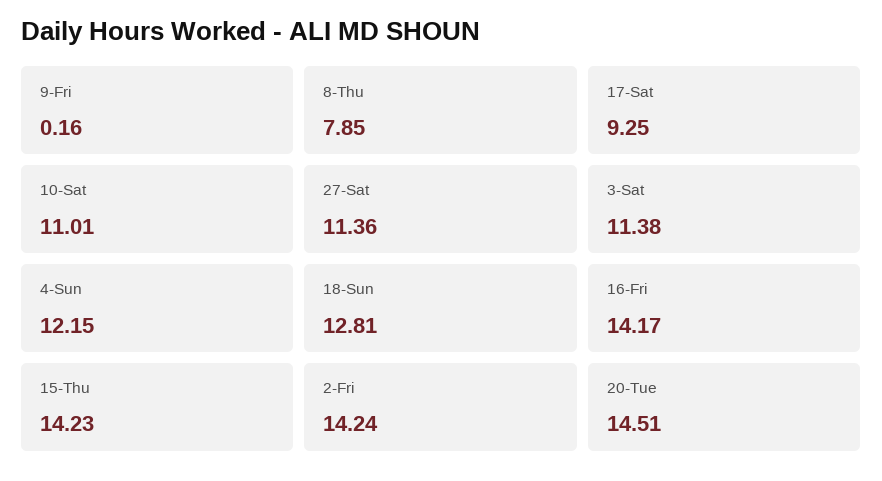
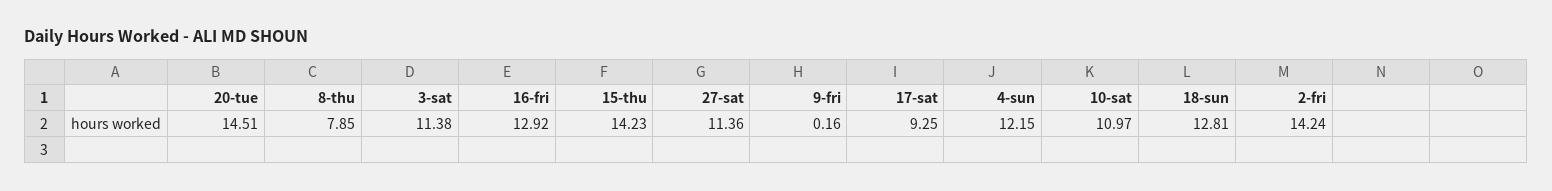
  {
    "9-Fri": 0.16,
    "8-Thu": 7.85,
    "17-Sat": 9.25,
-   "10-Sat": 11.01,
+   "10-Sat": 10.97,
    "27-Sat": 11.36,
    "3-Sat": 11.38,
    "4-Sun": 12.15,
    "18-Sun": 12.81,
-   "16-Fri": 14.17,
+   "16-Fri": 12.92,
    "15-Thu": 14.23,
    "2-Fri": 14.24,
    "20-Tue": 14.51
  }

